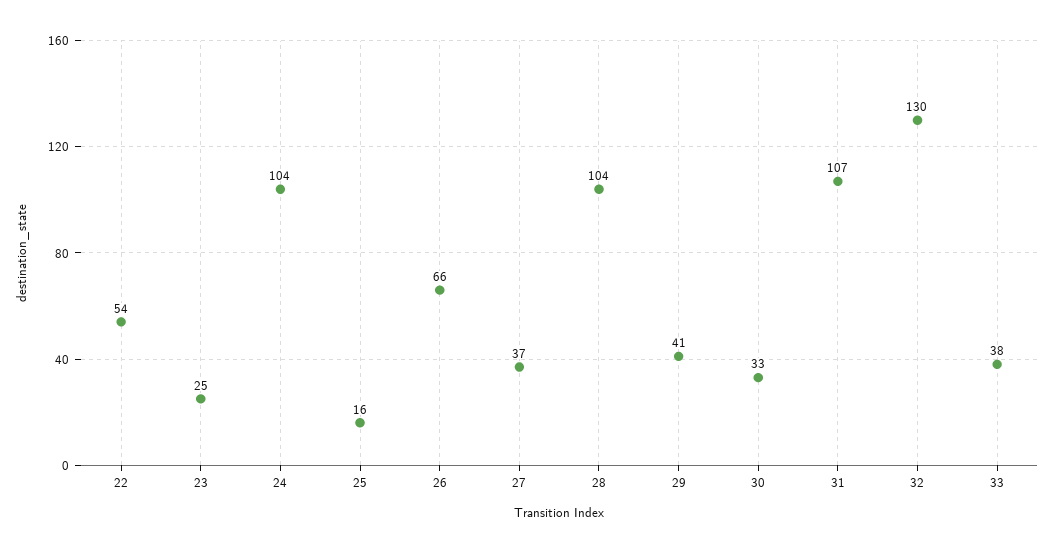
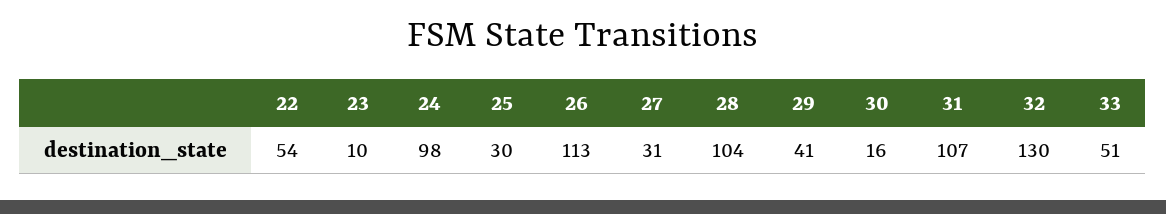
  {
    "22": 54,
-   "23": 25,
+   "23": 10,
-   "24": 104,
+   "24": 98,
-   "25": 16,
+   "25": 30,
-   "26": 66,
+   "26": 113,
-   "27": 37,
+   "27": 31,
    "28": 104,
    "29": 41,
-   "30": 33,
+   "30": 16,
    "31": 107,
    "32": 130,
-   "33": 38
+   "33": 51
  }

